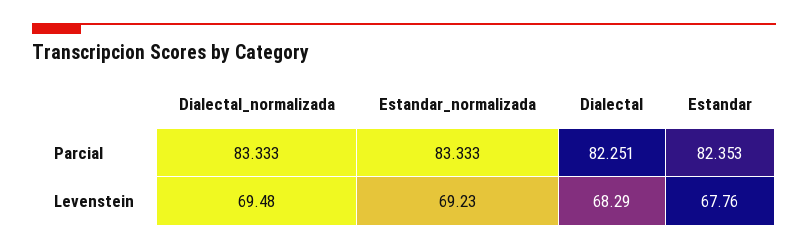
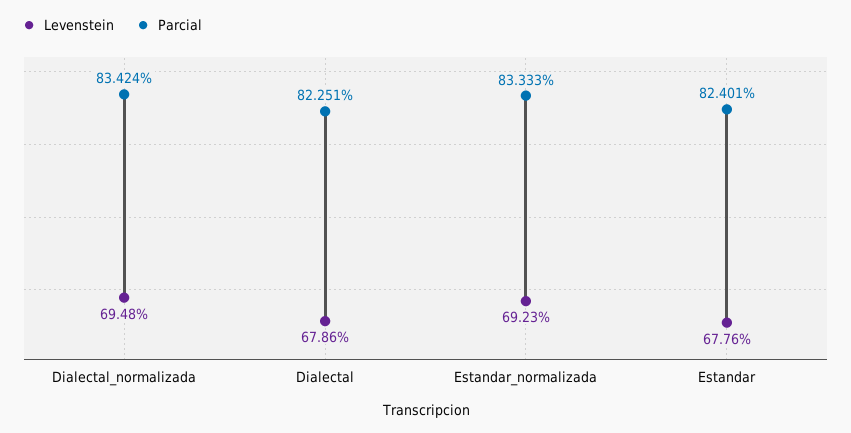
  {
    "Parcial": {
-     "Dialectal_normalizada": 83.333,
+     "Dialectal_normalizada": 83.424,
      "Estandar_normalizada": 83.333,
      "Dialectal": 82.251,
-     "Estandar": 82.353
+     "Estandar": 82.401
    },
    "Levenstein": {
      "Dialectal_normalizada": 69.48,
      "Estandar_normalizada": 69.23,
-     "Dialectal": 68.29,
+     "Dialectal": 67.86,
      "Estandar": 67.76
    }
  }

